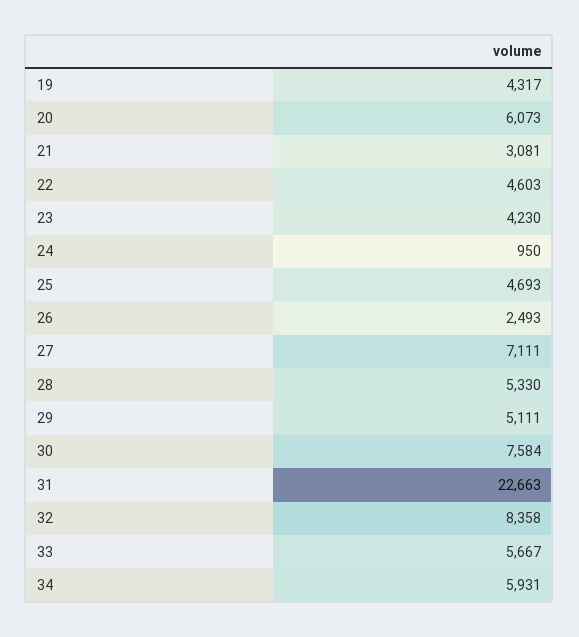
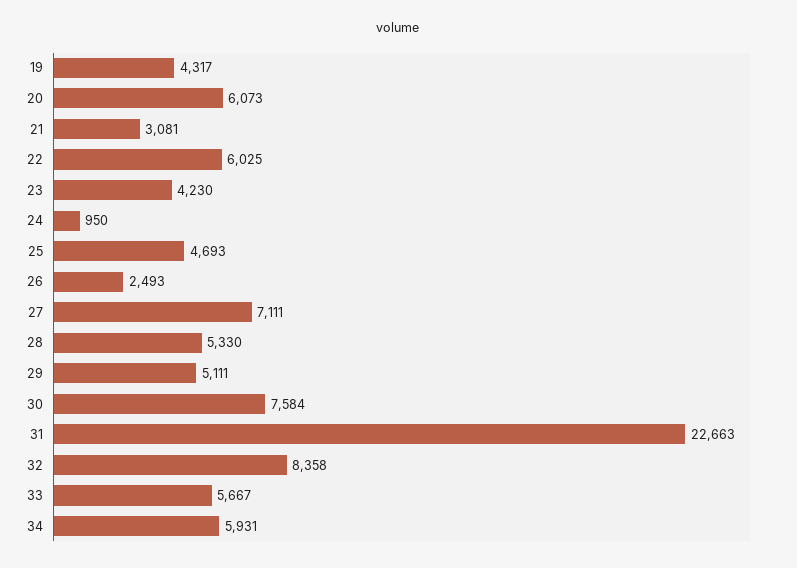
  {
    "19": 4317,
    "20": 6073,
    "21": 3081,
-   "22": 4603,
+   "22": 6025,
    "23": 4230,
    "24": 950,
    "25": 4693,
    "26": 2493,
    "27": 7111,
    "28": 5330,
    "29": 5111,
    "30": 7584,
    "31": 22663,
    "32": 8358,
    "33": 5667,
    "34": 5931
  }

